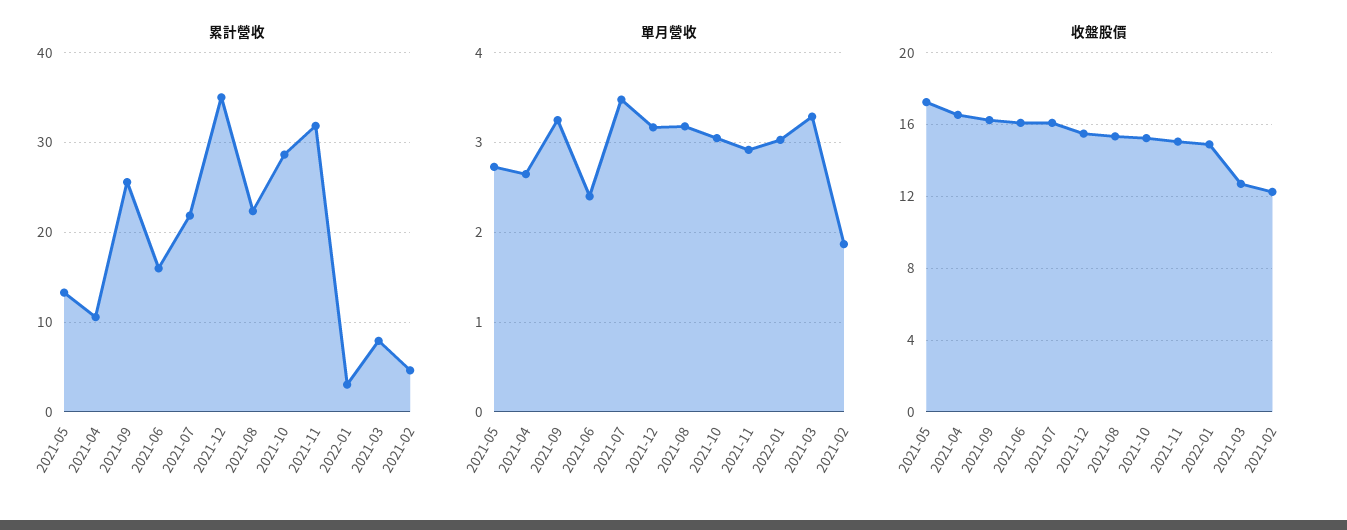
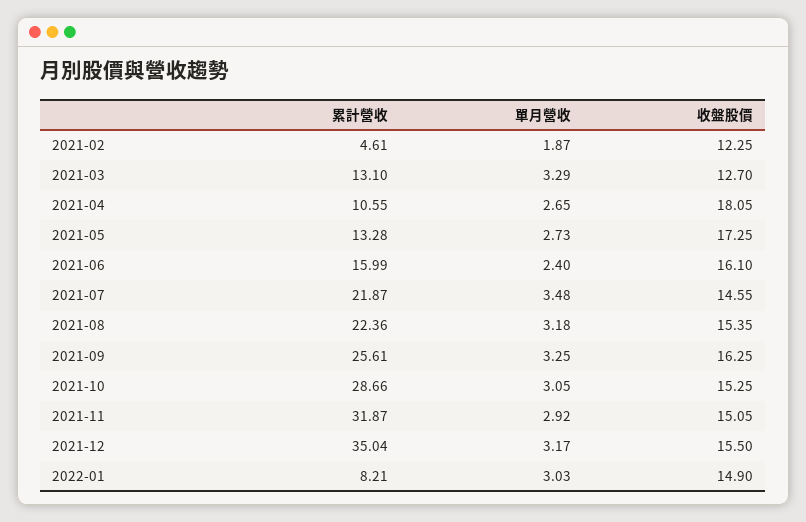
  {
    "累計營收": {
      "2021-05": 13.28,
      "2021-04": 10.55,
      "2021-09": 25.61,
      "2021-06": 15.99,
      "2021-07": 21.87,
      "2021-12": 35.04,
      "2021-08": 22.36,
      "2021-10": 28.66,
      "2021-11": 31.87,
-     "2022-01": 3,
+     "2022-01": 8.21,
-     "2021-03": 8,
+     "2021-03": 13.1,
      "2021-02": 4.61
    },
    "單月營收": {
      "2021-05": 2.73,
      "2021-04": 2.65,
      "2021-09": 3.25,
      "2021-06": 2.4,
      "2021-07": 3.48,
      "2021-12": 3.17,
      "2021-08": 3.18,
      "2021-10": 3.05,
      "2021-11": 2.92,
      "2022-01": 3.03,
      "2021-03": 3.29,
      "2021-02": 1.87
    },
    "收盤股價": {
      "2021-05": 17.25,
-     "2021-04": 16.5,
+     "2021-04": 18.05,
      "2021-09": 16.25,
      "2021-06": 16.1,
-     "2021-07": 16,
+     "2021-07": 14.55,
      "2021-12": 15.5,
      "2021-08": 15.35,
      "2021-10": 15.25,
      "2021-11": 15.05,
      "2022-01": 14.9,
      "2021-03": 12.7,
      "2021-02": 12.25
    }
  }

